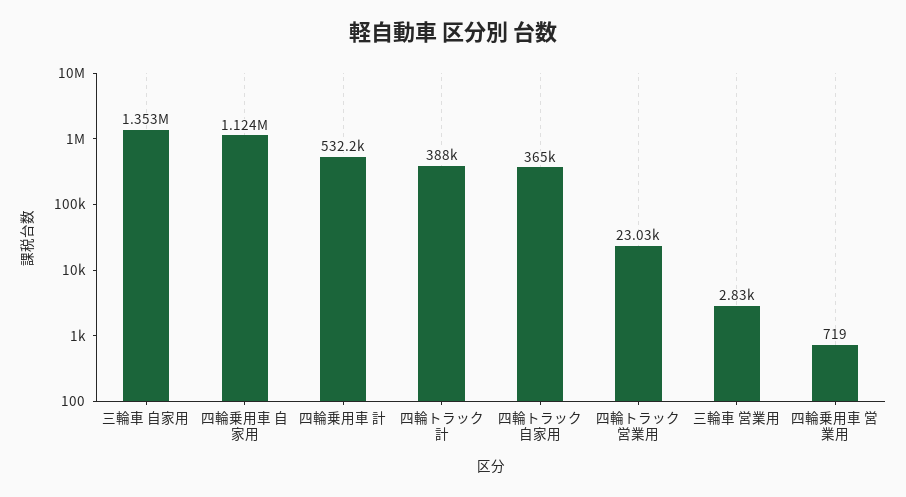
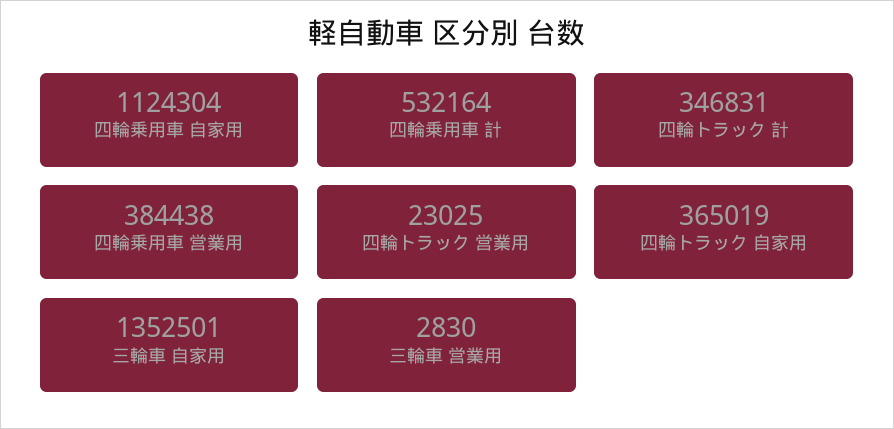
  {
    "三輪車 自家用": 1352501,
    "四輪乗用車 自家用": 1124304,
    "四輪乗用車 計": 532164,
-   "四輪トラック 計": 388000,
+   "四輪トラック 計": 346831,
    "四輪トラック 自家用": 365019,
    "四輪トラック 営業用": 23025,
    "三輪車 営業用": 2830,
-   "四輪乗用車 営業用": 719
+   "四輪乗用車 営業用": 384438
  }

